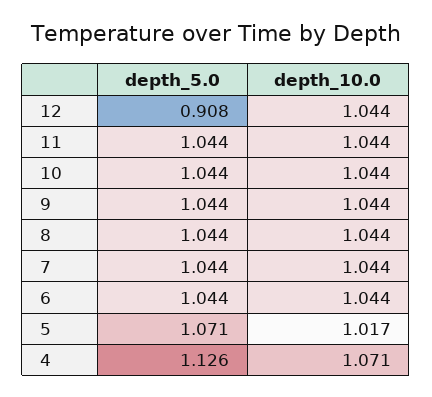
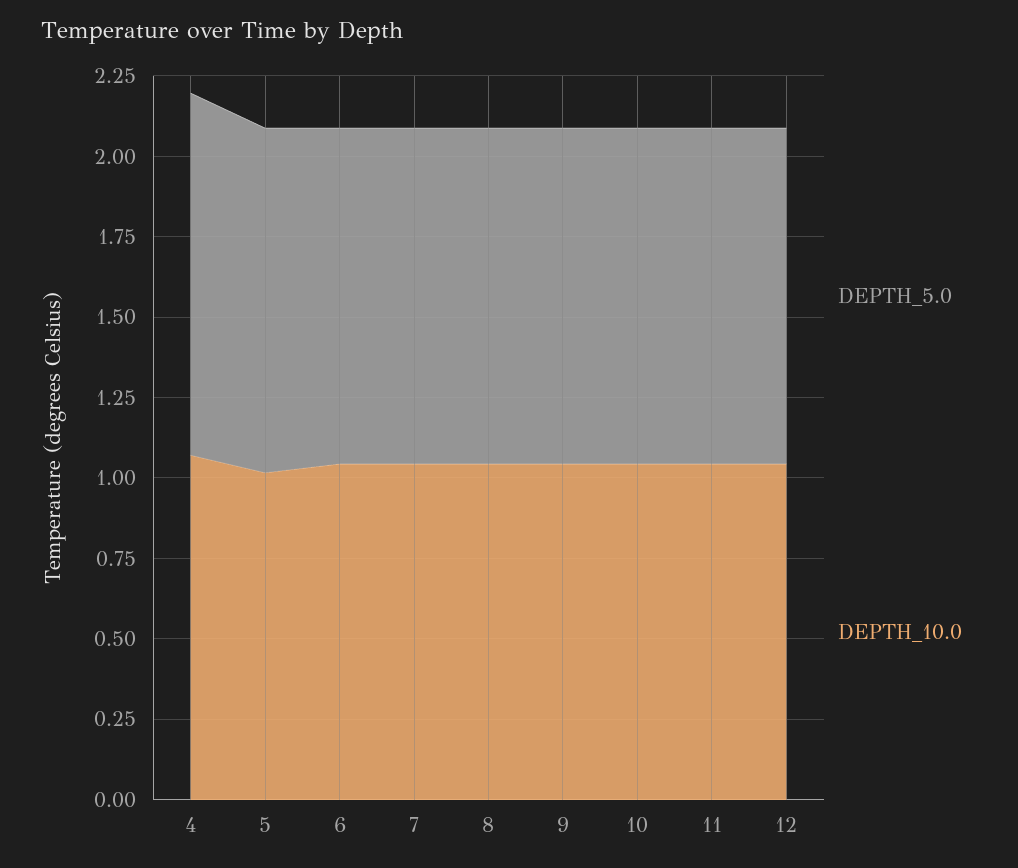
  {
    "depth_5.0": {
-     "12": 0.908,
+     "12": 1.05,
      "11": 1.044,
      "10": 1.044,
      "9": 1.044,
      "8": 1.044,
      "7": 1.044,
      "6": 1.044,
      "5": 1.071,
      "4": 1.126
    },
    "depth_10.0": {
      "12": 1.044,
      "11": 1.044,
      "10": 1.044,
      "9": 1.044,
      "8": 1.044,
      "7": 1.044,
      "6": 1.044,
      "5": 1.017,
      "4": 1.071
    }
  }

